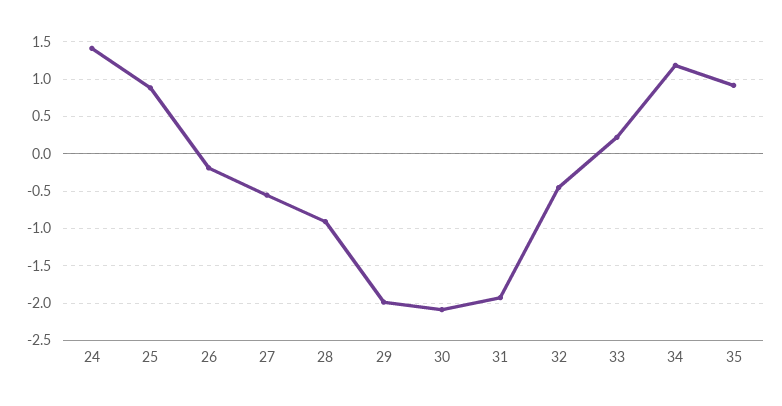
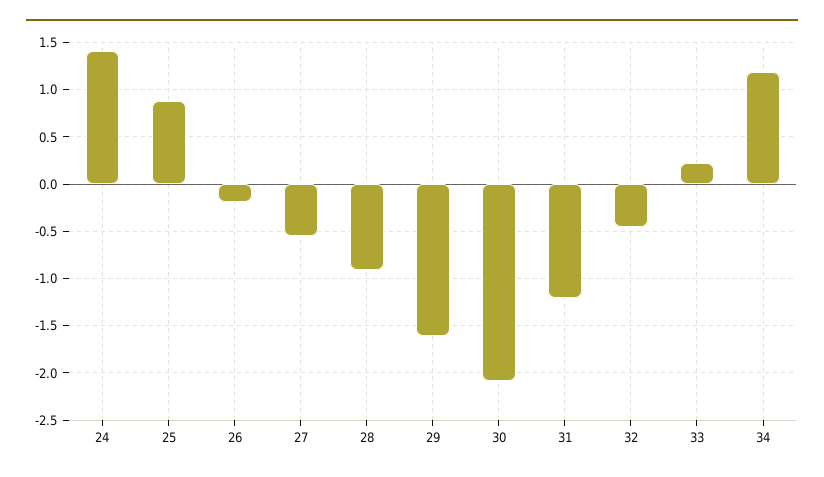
  {
    "24": 1.4,
    "25": 0.9,
    "26": -0.2,
    "27": -0.6,
    "28": -0.9,
-   "29": -2,
+   "29": -1.6,
    "30": -2.1,
-   "31": -1.9,
+   "31": -1.2,
    "32": -0.5,
    "33": 0.2,
-   "34": 1.2,
+   "34": 1.2
-   "35": 0.9
  }

